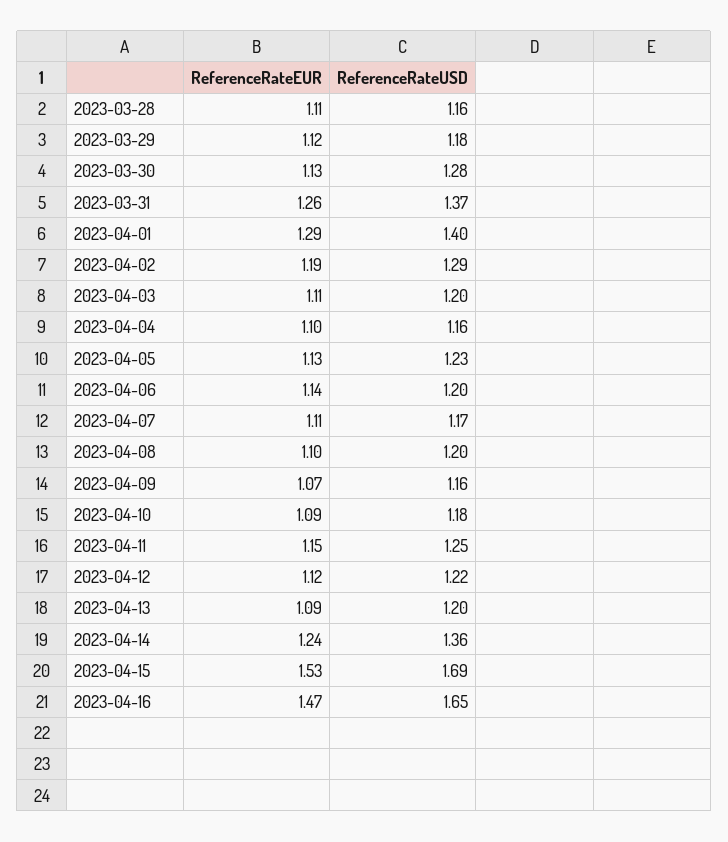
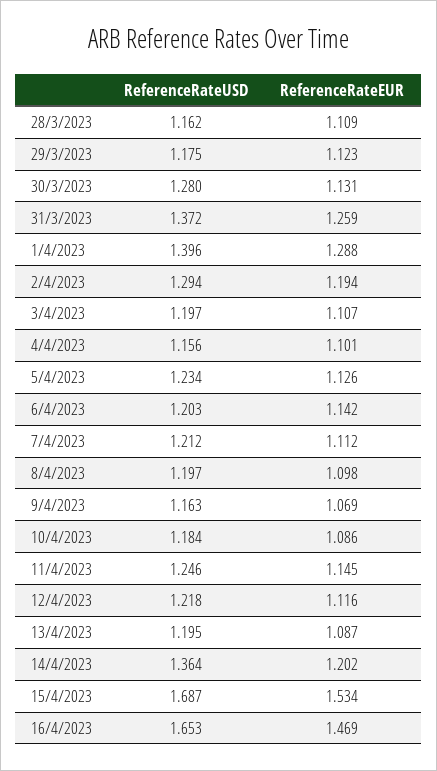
  {
    "ReferenceRateEUR": {
      "2023-03-28": 1.109,
      "2023-03-29": 1.123,
      "2023-03-30": 1.131,
      "2023-03-31": 1.259,
      "2023-04-01": 1.288,
      "2023-04-02": 1.194,
      "2023-04-03": 1.107,
      "2023-04-04": 1.101,
      "2023-04-05": 1.126,
      "2023-04-06": 1.142,
      "2023-04-07": 1.112,
      "2023-04-08": 1.098,
      "2023-04-09": 1.069,
      "2023-04-10": 1.086,
      "2023-04-11": 1.145,
      "2023-04-12": 1.116,
      "2023-04-13": 1.087,
-     "2023-04-14": 1.24,
+     "2023-04-14": 1.202,
      "2023-04-15": 1.534,
      "2023-04-16": 1.469
    },
    "ReferenceRateUSD": {
      "2023-03-28": 1.162,
      "2023-03-29": 1.175,
      "2023-03-30": 1.28,
      "2023-03-31": 1.372,
      "2023-04-01": 1.396,
      "2023-04-02": 1.294,
      "2023-04-03": 1.197,
      "2023-04-04": 1.156,
      "2023-04-05": 1.234,
      "2023-04-06": 1.203,
-     "2023-04-07": 1.17,
+     "2023-04-07": 1.212,
      "2023-04-08": 1.197,
      "2023-04-09": 1.163,
      "2023-04-10": 1.184,
      "2023-04-11": 1.246,
      "2023-04-12": 1.218,
      "2023-04-13": 1.195,
      "2023-04-14": 1.364,
      "2023-04-15": 1.687,
      "2023-04-16": 1.653
    }
  }

